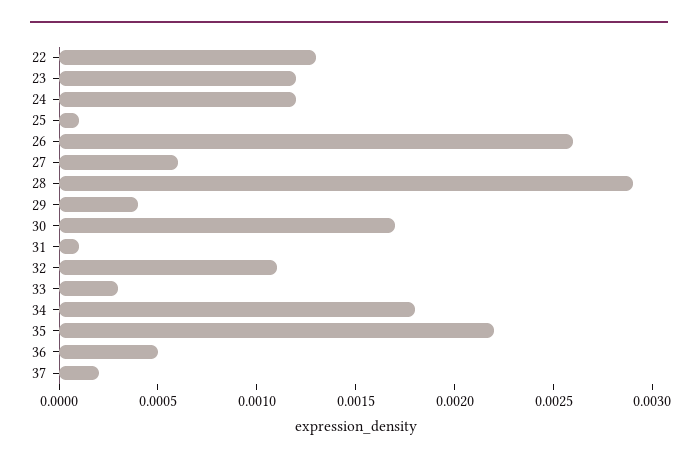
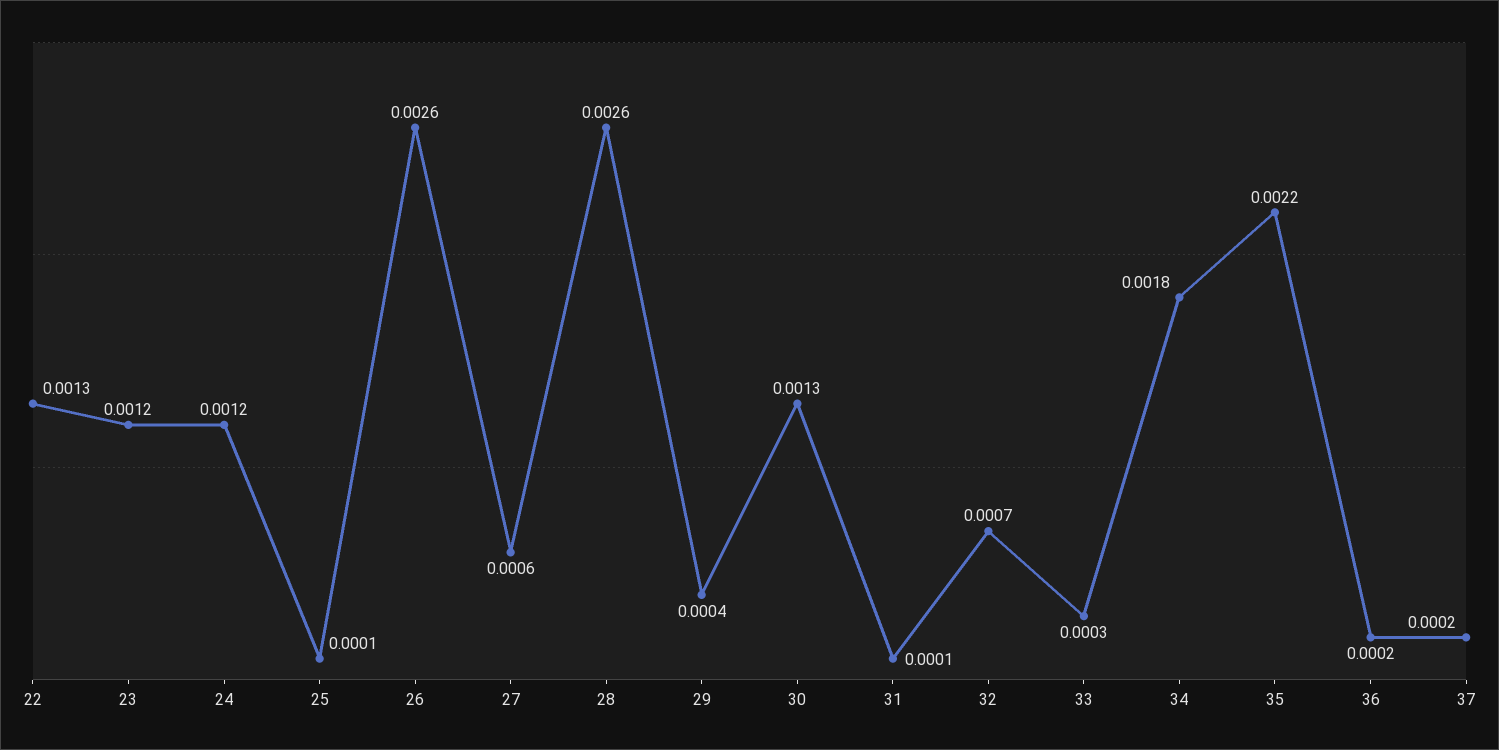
  {
    "22": 0.0013,
    "23": 0.0012,
    "24": 0.0012,
    "25": 0.0001,
    "26": 0.0026,
    "27": 0.0006,
-   "28": 0.0029,
+   "28": 0.0026,
    "29": 0.0004,
-   "30": 0.0017,
+   "30": 0.0013,
    "31": 0.0001,
-   "32": 0.0011,
+   "32": 0.0007,
    "33": 0.0003,
    "34": 0.0018,
    "35": 0.0022,
-   "36": 0.0005,
+   "36": 0.0002,
    "37": 0.0002
  }

